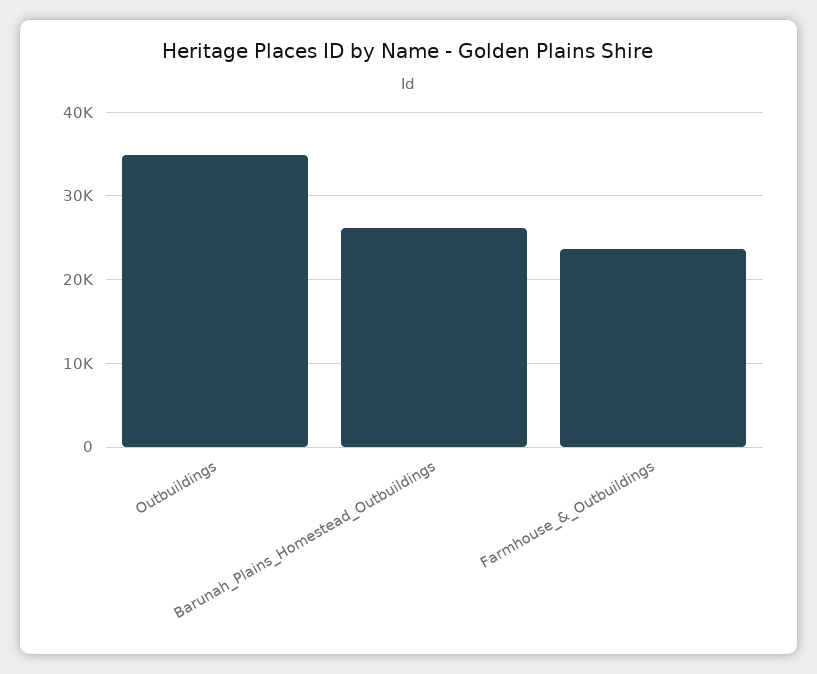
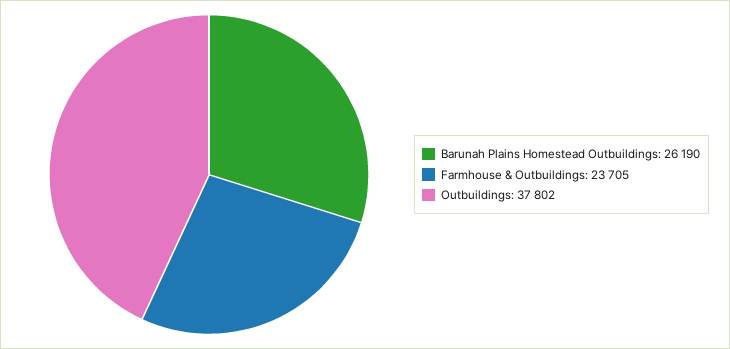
  {
-   "Outbuildings": 35000,
+   "Outbuildings": 37802,
    "Barunah_Plains_Homestead_Outbuildings": 26190,
    "Farmhouse_&_Outbuildings": 23705
  }

